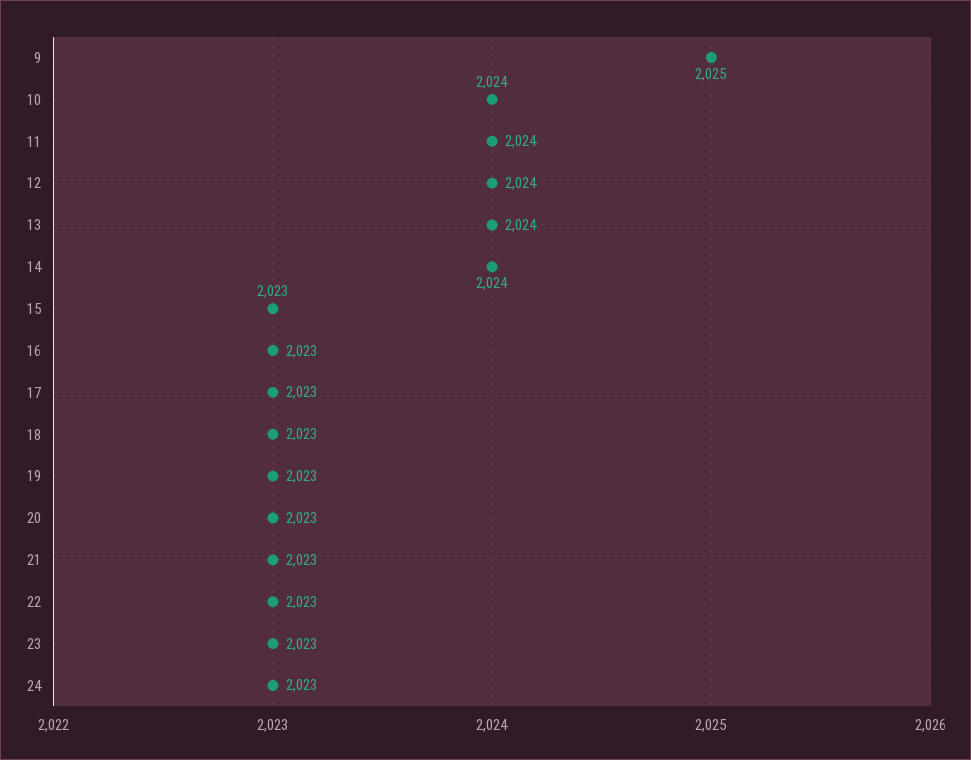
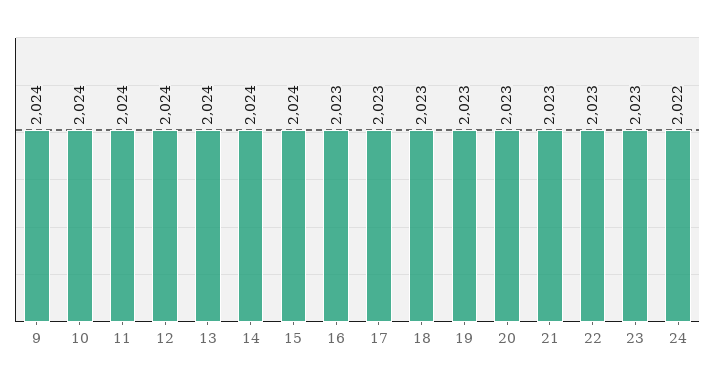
  {
-   "9": 2025,
+   "9": 2024,
    "10": 2024,
    "11": 2024,
    "12": 2024,
    "13": 2024,
    "14": 2024,
-   "15": 2023,
+   "15": 2024,
    "16": 2023,
    "17": 2023,
    "18": 2023,
    "19": 2023,
    "20": 2023,
    "21": 2023,
    "22": 2023,
    "23": 2023,
-   "24": 2023
+   "24": 2022
  }

